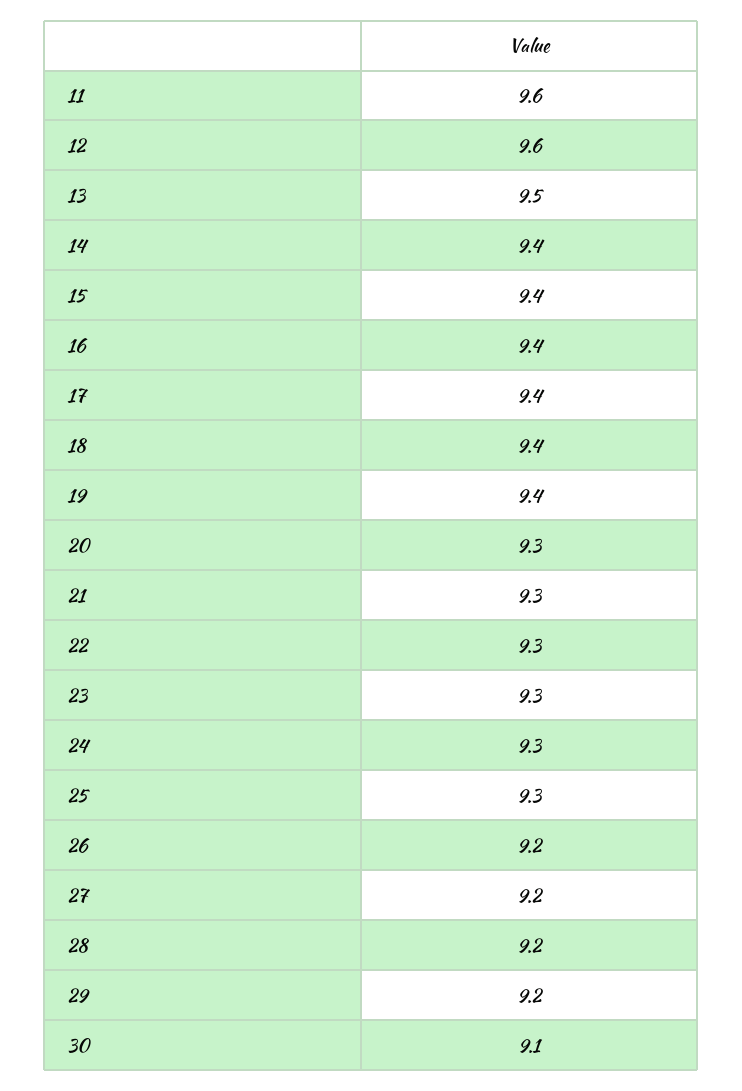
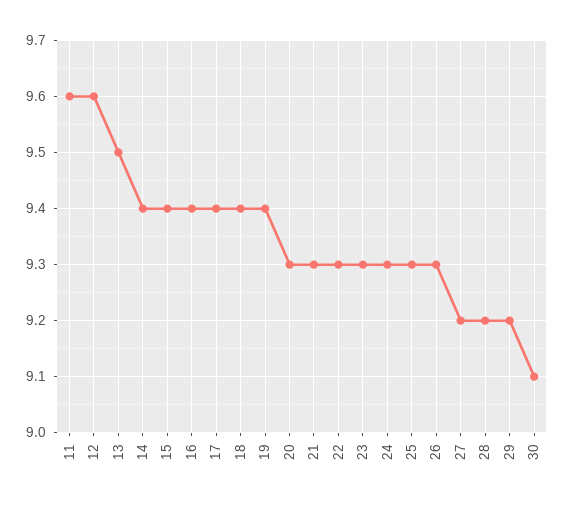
  {
    "11": 9.6,
    "12": 9.6,
    "13": 9.5,
    "14": 9.4,
    "15": 9.4,
    "16": 9.4,
    "17": 9.4,
    "18": 9.4,
    "19": 9.4,
    "20": 9.3,
    "21": 9.3,
    "22": 9.3,
    "23": 9.3,
    "24": 9.3,
    "25": 9.3,
-   "26": 9.2,
+   "26": 9.3,
    "27": 9.2,
    "28": 9.2,
    "29": 9.2,
    "30": 9.1
  }

